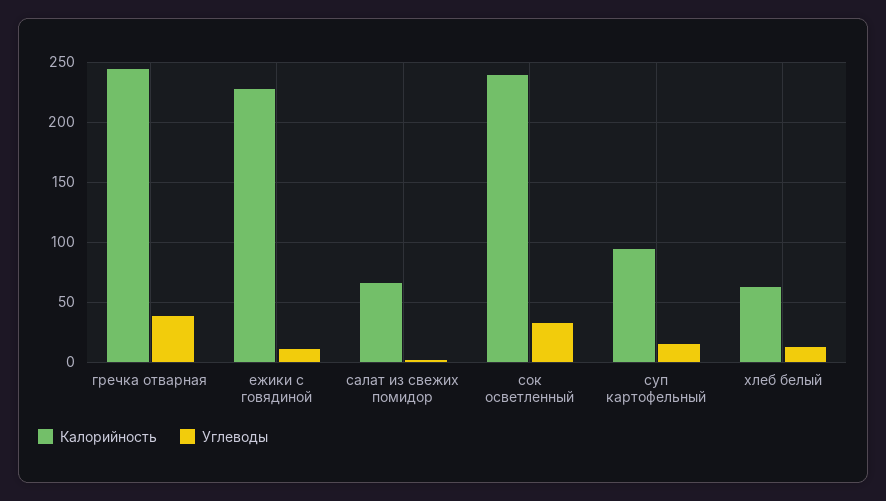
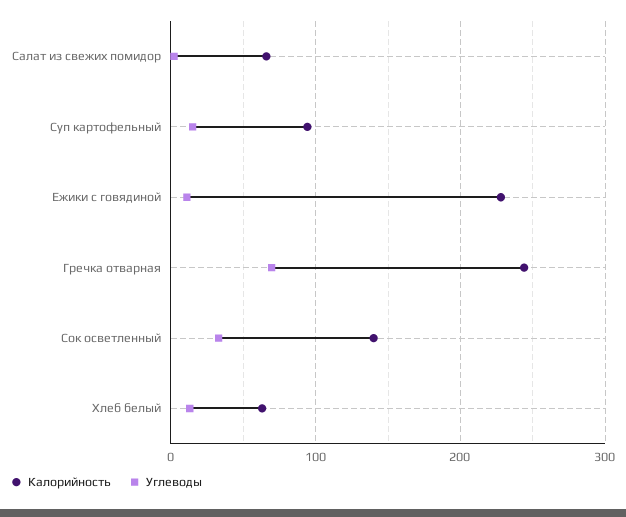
  {
    "Калорийность": {
      "гречка отварная": 245,
      "ежики с говядиной": 230,
      "салат из свежих помидор": 65,
-     "сок осветленный": 240,
+     "сок осветленный": 140,
      "суп картофельный": 95,
      "хлеб белый": 65
    },
    "Углеводы": {
-     "гречка отварная": 40,
+     "гречка отварная": 70,
      "ежики с говядиной": 10,
      "салат из свежих помидор": 0,
      "сок осветленный": 35,
      "суп картофельный": 15,
      "хлеб белый": 15
    }
  }

